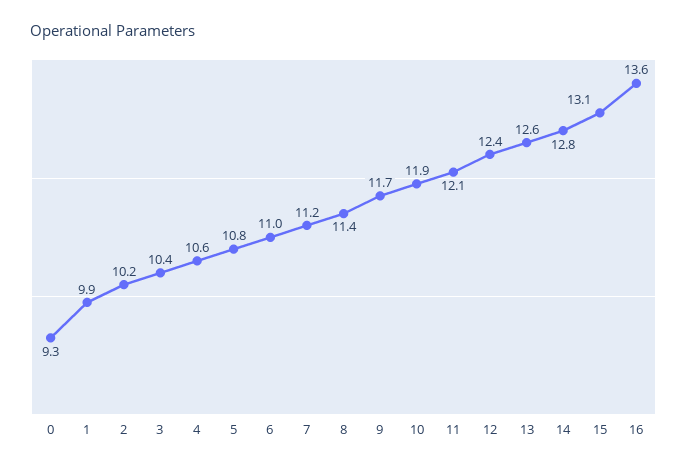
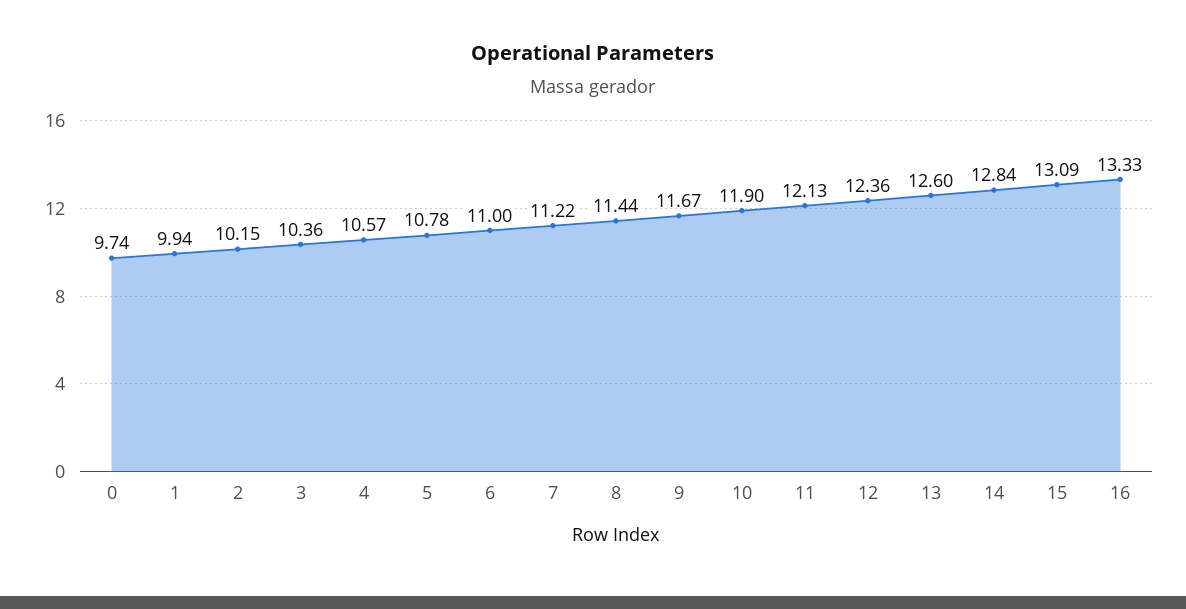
  {
-   "0": 9.3,
+   "0": 9.74,
    "1": 9.94,
    "2": 10.15,
    "3": 10.36,
    "4": 10.57,
    "5": 10.78,
    "6": 11,
    "7": 11.22,
    "8": 11.44,
    "9": 11.67,
    "10": 11.9,
    "11": 12.13,
    "12": 12.36,
    "13": 12.6,
    "14": 12.84,
    "15": 13.09,
-   "16": 13.6
+   "16": 13.33
  }

